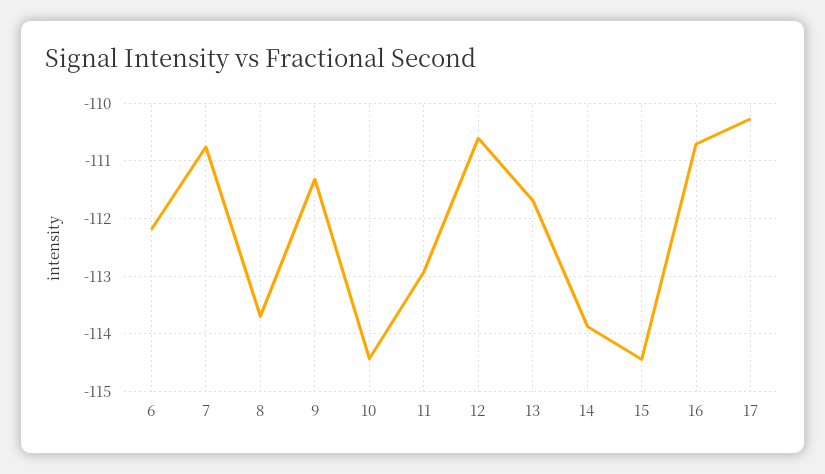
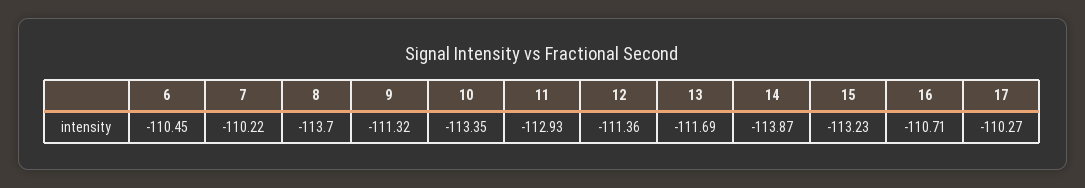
  {
-   "6": -112.2,
+   "6": -110.45,
-   "7": -110.8,
+   "7": -110.22,
    "8": -113.7,
    "9": -111.32,
-   "10": -114.4,
+   "10": -113.35,
    "11": -112.93,
-   "12": -110.6,
+   "12": -111.36,
    "13": -111.69,
    "14": -113.87,
-   "15": -114.4,
+   "15": -113.23,
    "16": -110.71,
    "17": -110.27
  }

